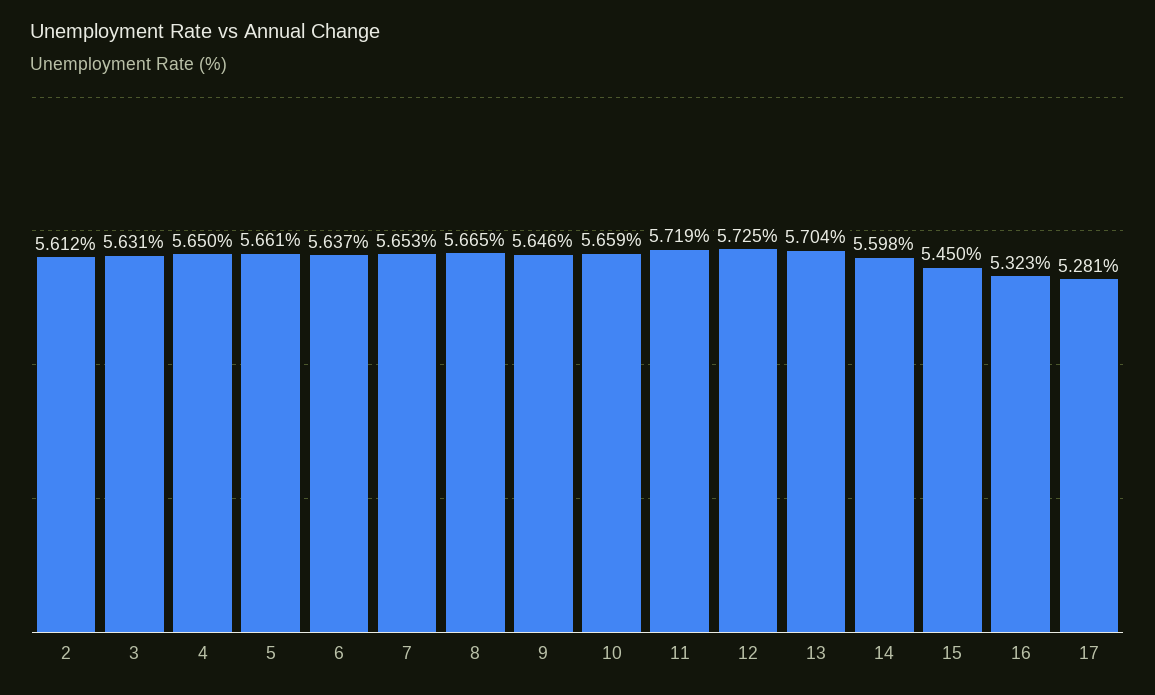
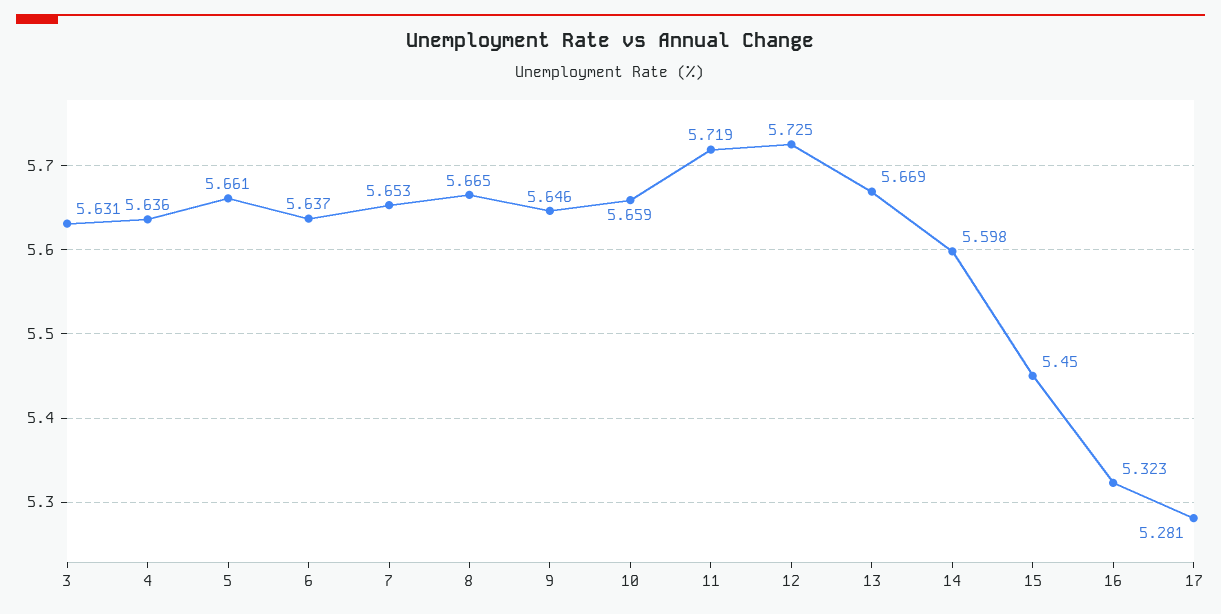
  {
-   "2": 5.612,
    "3": 5.631,
-   "4": 5.65,
+   "4": 5.636,
    "5": 5.661,
    "6": 5.637,
    "7": 5.653,
    "8": 5.665,
    "9": 5.646,
    "10": 5.659,
    "11": 5.719,
    "12": 5.725,
-   "13": 5.704,
+   "13": 5.669,
    "14": 5.598,
    "15": 5.45,
    "16": 5.323,
    "17": 5.281
  }

